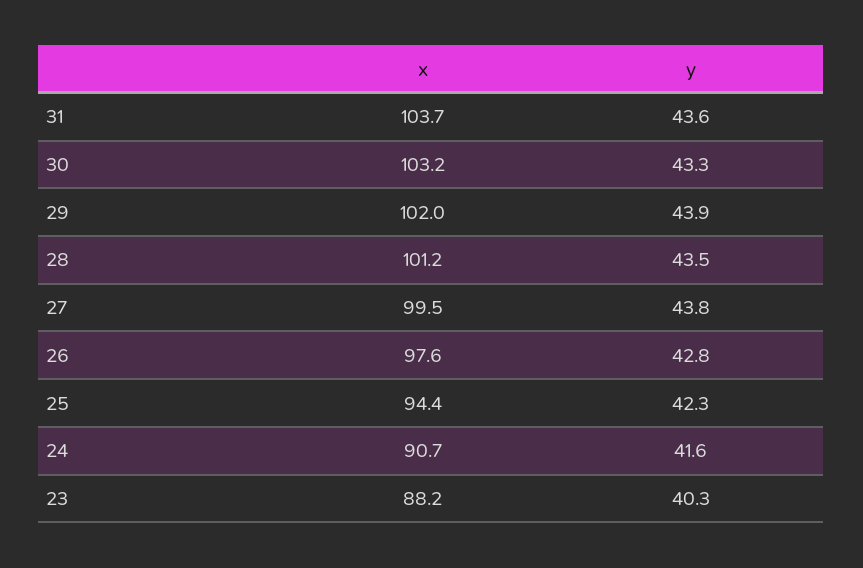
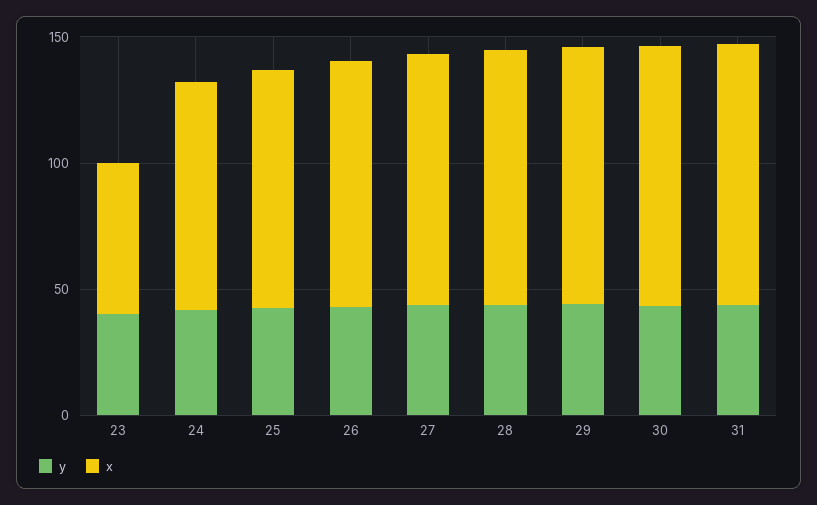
  {
    "x": {
      "31": 103.7,
      "30": 103.2,
      "29": 102,
      "28": 101.2,
      "27": 99.5,
      "26": 97.6,
      "25": 94.4,
      "24": 90.7,
-     "23": 88.2
+     "23": 60
    },
    "y": {
      "31": 43.6,
      "30": 43.3,
      "29": 43.9,
      "28": 43.5,
      "27": 43.8,
      "26": 42.8,
      "25": 42.3,
      "24": 41.6,
      "23": 40.3
    }
  }

